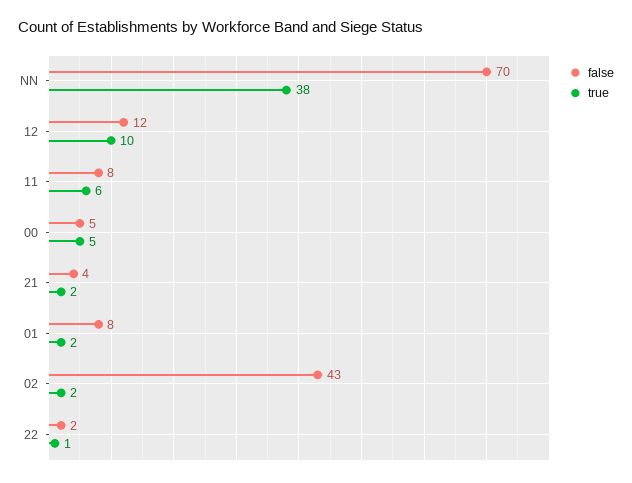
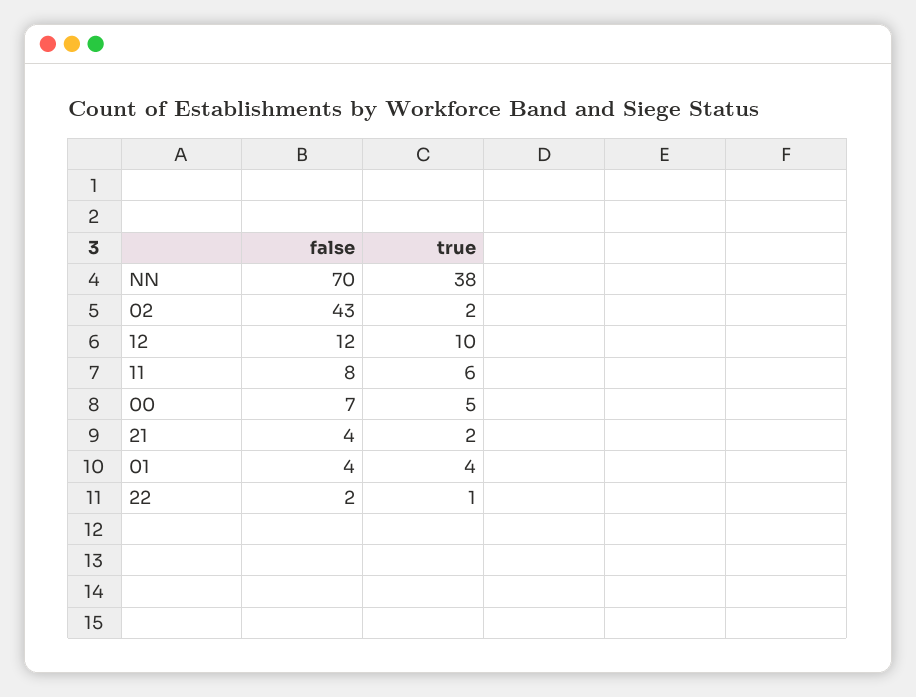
  {
    "false": {
      "NN": 70,
      "12": 12,
      "11": 8,
-     "00": 5,
+     "00": 7,
      "21": 4,
-     "01": 8,
+     "01": 4,
      "02": 43,
      "22": 2
    },
    "true": {
      "NN": 38,
      "12": 10,
      "11": 6,
      "00": 5,
      "21": 2,
-     "01": 2,
+     "01": 4,
      "02": 2,
      "22": 1
    }
  }

